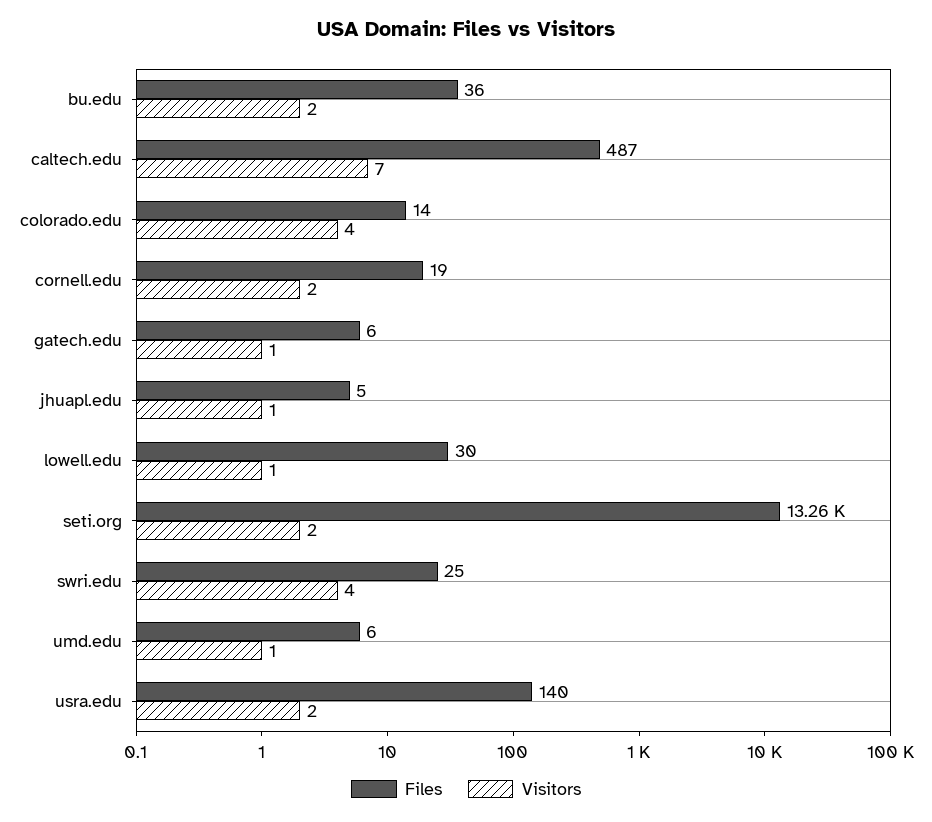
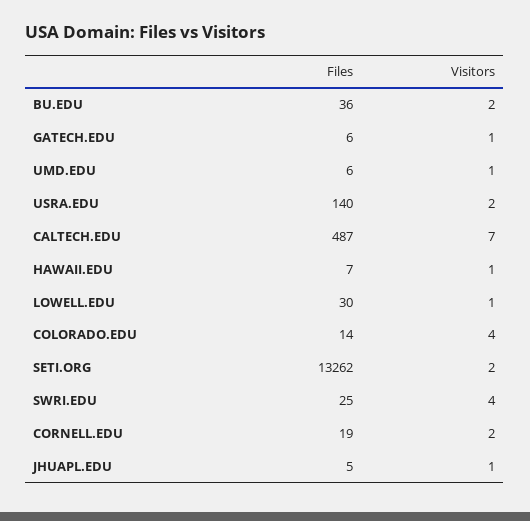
  {
    "Files": {
      "bu.edu": 36,
      "caltech.edu": 487,
      "colorado.edu": 14,
      "cornell.edu": 19,
      "gatech.edu": 6,
      "jhuapl.edu": 5,
      "lowell.edu": 30,
      "seti.org": 13262,
      "swri.edu": 25,
      "umd.edu": 6,
-     "usra.edu": 140
+     "usra.edu": 140,
+     "HAWAII.EDU": 7
    },
    "Visitors": {
      "bu.edu": 2,
      "caltech.edu": 7,
      "colorado.edu": 4,
      "cornell.edu": 2,
      "gatech.edu": 1,
      "jhuapl.edu": 1,
      "lowell.edu": 1,
      "seti.org": 2,
      "swri.edu": 4,
      "umd.edu": 1,
-     "usra.edu": 2
+     "usra.edu": 2,
+     "HAWAII.EDU": 1
    }
  }

